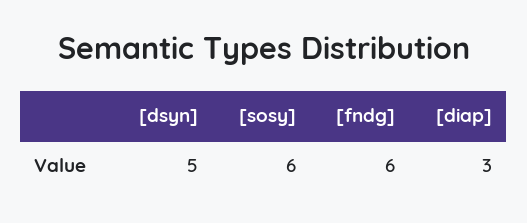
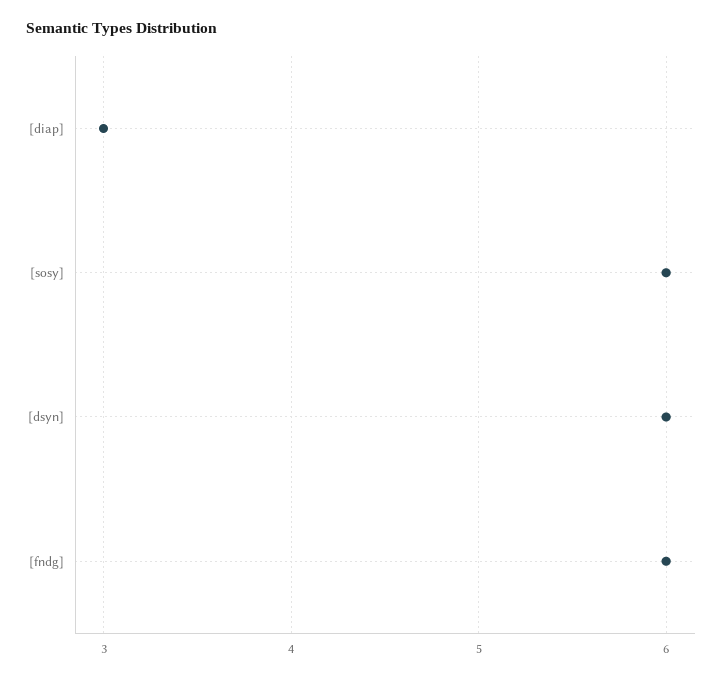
  {
-   "[dsyn]": 5,
+   "[dsyn]": 6,
    "[sosy]": 6,
    "[fndg]": 6,
    "[diap]": 3
  }

